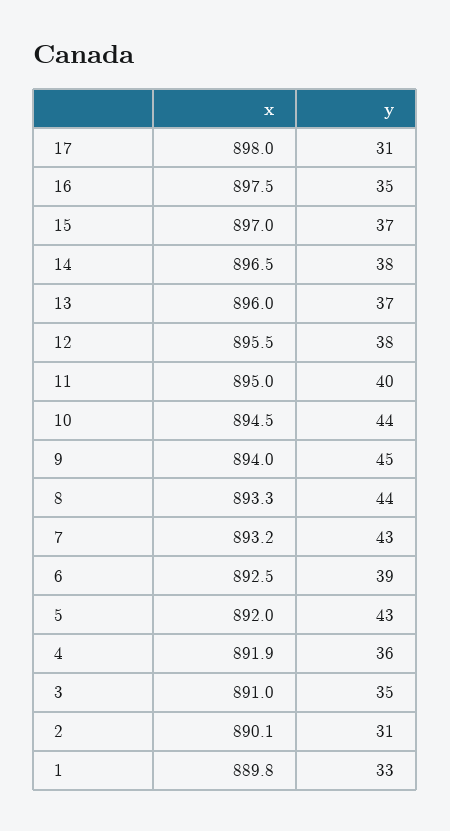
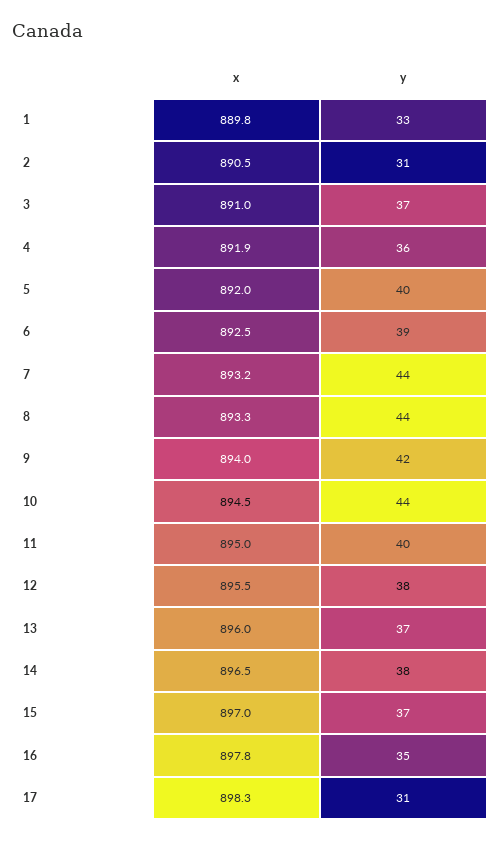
  {
    "x": {
-     "17": 898,
+     "17": 898.3,
-     "16": 897.5,
+     "16": 897.8,
      "15": 897,
      "14": 896.5,
      "13": 896,
      "12": 895.5,
      "11": 895,
      "10": 894.5,
      "9": 894,
      "8": 893.3,
      "7": 893.2,
      "6": 892.5,
      "5": 892,
      "4": 891.9,
      "3": 891,
-     "2": 890.1,
+     "2": 890.5,
      "1": 889.8
    },
    "y": {
      "17": 31,
      "16": 35,
      "15": 37,
      "14": 38,
      "13": 37,
      "12": 38,
      "11": 40,
      "10": 44,
-     "9": 45,
+     "9": 42,
      "8": 44,
-     "7": 43,
+     "7": 44,
      "6": 39,
-     "5": 43,
+     "5": 40,
      "4": 36,
-     "3": 35,
+     "3": 37,
      "2": 31,
      "1": 33
    }
  }

